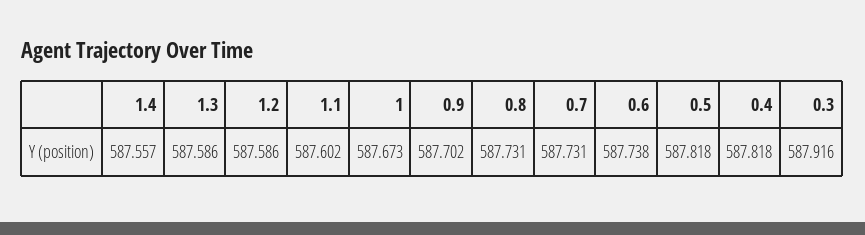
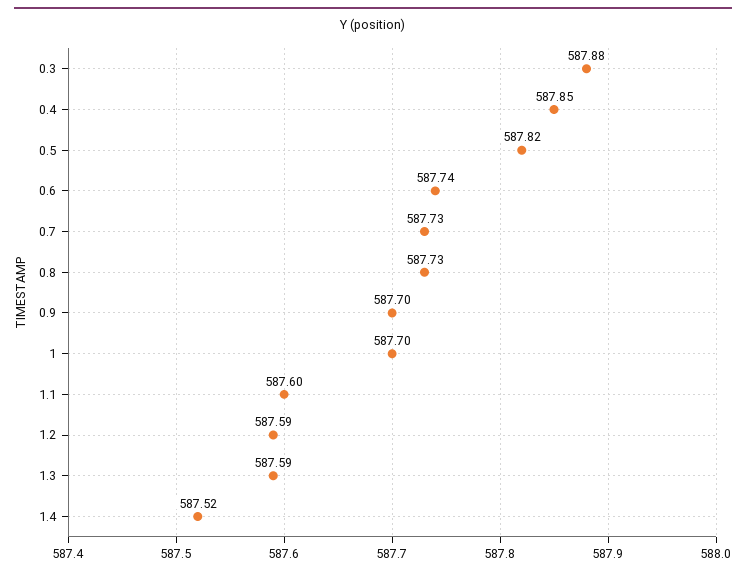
  {
-   "1.4": 587.557,
+   "1.4": 587.52,
    "1.3": 587.586,
    "1.2": 587.586,
    "1.1": 587.602,
-   "1": 587.673,
+   "1": 587.7,
    "0.9": 587.702,
    "0.8": 587.731,
    "0.7": 587.731,
    "0.6": 587.738,
    "0.5": 587.818,
-   "0.4": 587.818,
+   "0.4": 587.85,
-   "0.3": 587.916
+   "0.3": 587.88
  }

